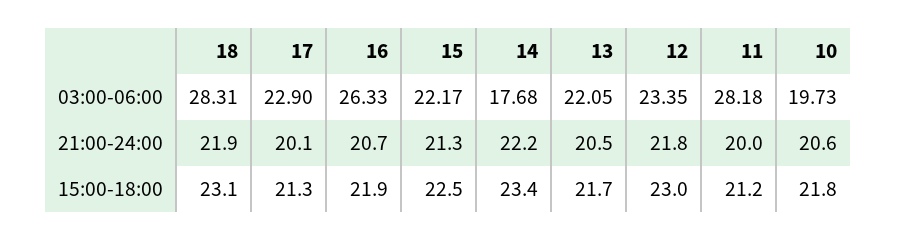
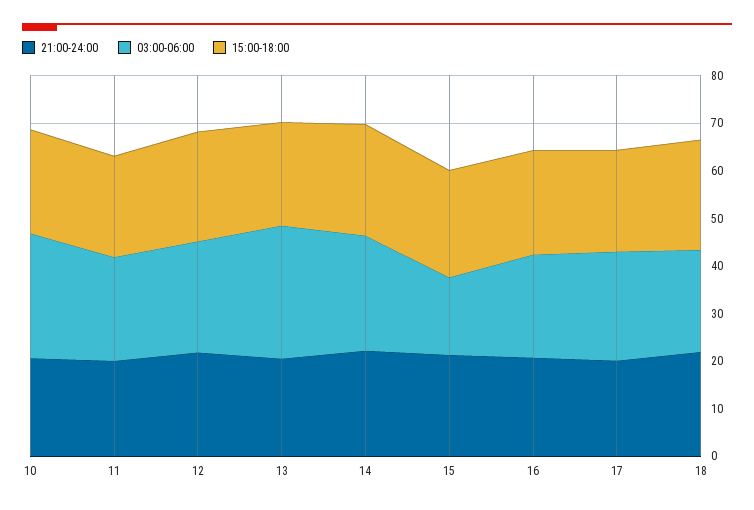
  {
    "03:00-06:00": {
-     "18": 28.31,
+     "18": 22,
      "17": 22.9,
-     "16": 26.33,
+     "16": 22,
-     "15": 22.17,
+     "15": 16,
-     "14": 17.68,
+     "14": 24,
-     "13": 22.05,
+     "13": 28,
      "12": 23.35,
-     "11": 28.18,
+     "11": 22,
-     "10": 19.73
+     "10": 26
    },
    "21:00-24:00": {
      "18": 21.9,
      "17": 20.1,
      "16": 20.7,
      "15": 21.3,
      "14": 22.2,
      "13": 20.5,
      "12": 21.8,
      "11": 20,
      "10": 20.6
    },
    "15:00-18:00": {
      "18": 23.1,
      "17": 21.3,
      "16": 21.9,
      "15": 22.5,
      "14": 23.4,
      "13": 21.7,
      "12": 23,
      "11": 21.2,
      "10": 21.8
    }
  }

